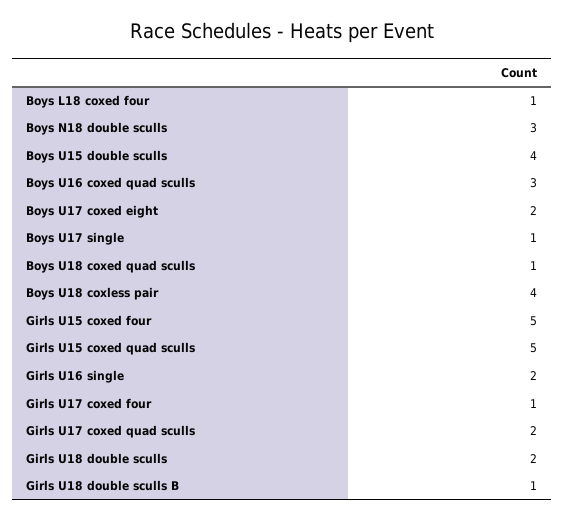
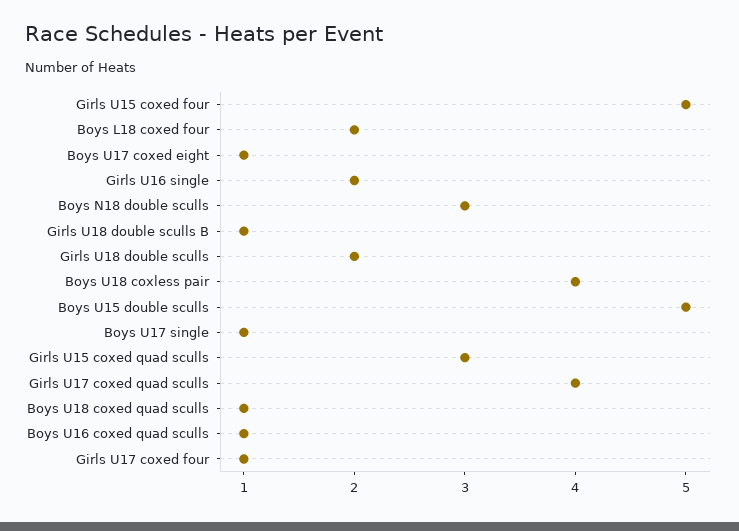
  {
-   "Boys L18 coxed four": 1,
+   "Boys L18 coxed four": 2,
    "Boys N18 double sculls": 3,
-   "Boys U15 double sculls": 4,
+   "Boys U15 double sculls": 5,
-   "Boys U16 coxed quad sculls": 3,
+   "Boys U16 coxed quad sculls": 1,
-   "Boys U17 coxed eight": 2,
+   "Boys U17 coxed eight": 1,
    "Boys U17 single": 1,
    "Boys U18 coxed quad sculls": 1,
    "Boys U18 coxless pair": 4,
    "Girls U15 coxed four": 5,
-   "Girls U15 coxed quad sculls": 5,
+   "Girls U15 coxed quad sculls": 3,
    "Girls U16 single": 2,
    "Girls U17 coxed four": 1,
-   "Girls U17 coxed quad sculls": 2,
+   "Girls U17 coxed quad sculls": 4,
    "Girls U18 double sculls": 2,
    "Girls U18 double sculls B": 1
  }

